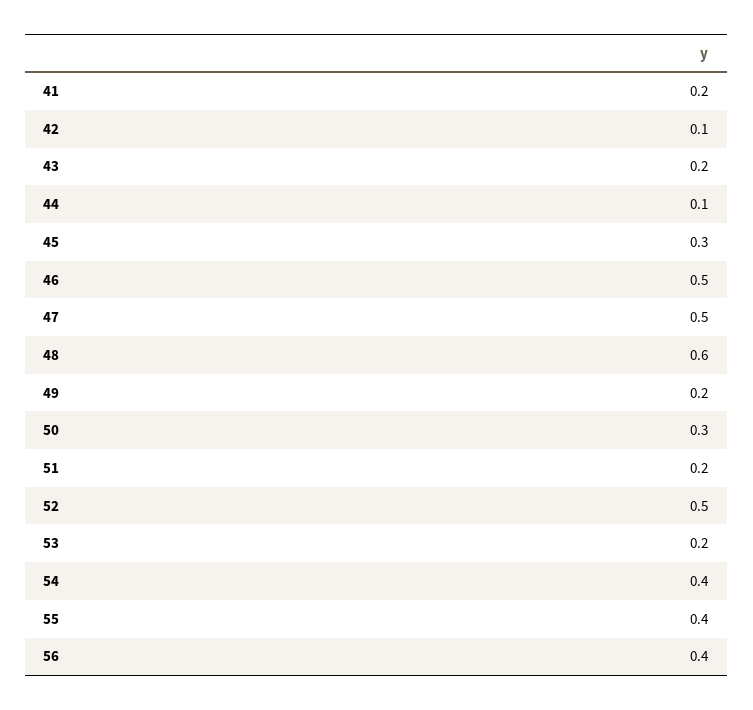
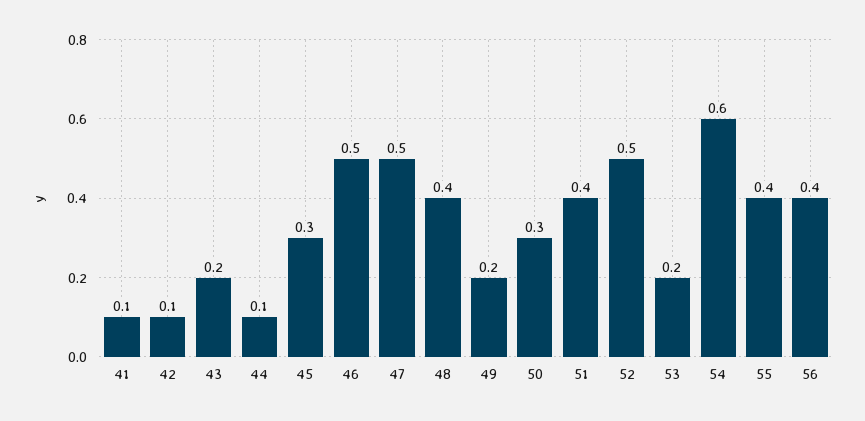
  {
-   "41": 0.2,
+   "41": 0.1,
    "42": 0.1,
    "43": 0.2,
    "44": 0.1,
    "45": 0.3,
    "46": 0.5,
    "47": 0.5,
-   "48": 0.6,
+   "48": 0.4,
    "49": 0.2,
    "50": 0.3,
-   "51": 0.2,
+   "51": 0.4,
    "52": 0.5,
    "53": 0.2,
-   "54": 0.4,
+   "54": 0.6,
    "55": 0.4,
    "56": 0.4
  }

